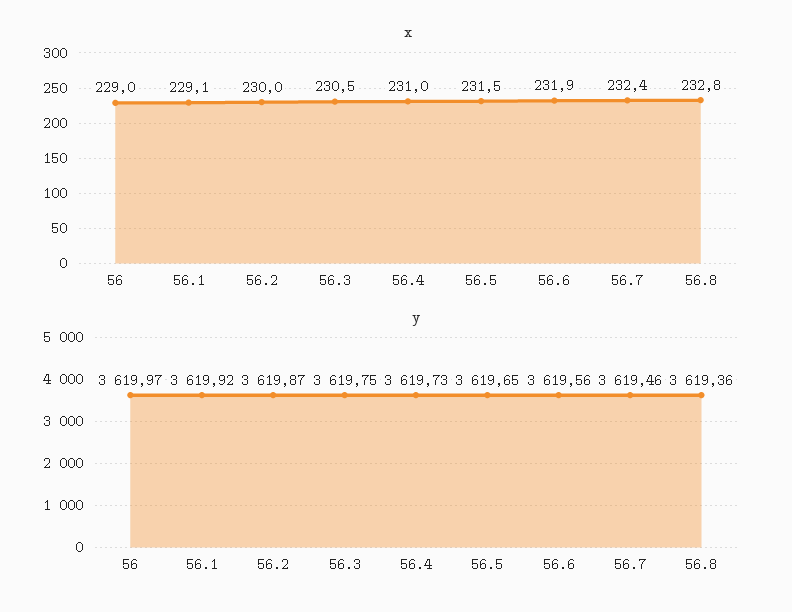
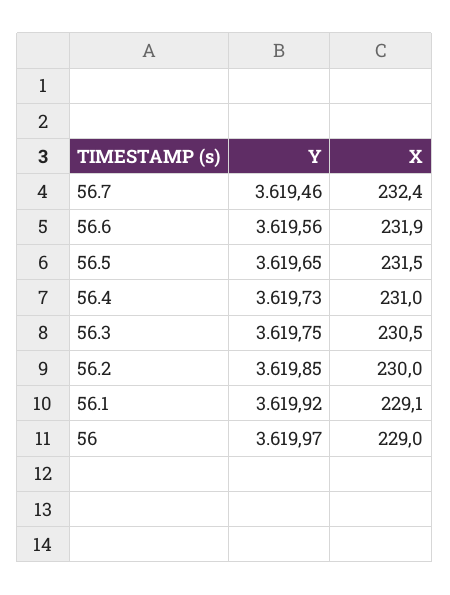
  {
    "x": {
      "56": 229,
      "56.1": 229.1,
      "56.2": 230,
      "56.3": 230.5,
      "56.4": 231,
      "56.5": 231.5,
      "56.6": 231.9,
-     "56.7": 232.4,
+     "56.7": 232.4
-     "56.8": 232.8
    },
    "y": {
      "56": 3619.97,
      "56.1": 3619.92,
-     "56.2": 3619.87,
+     "56.2": 3619.85,
      "56.3": 3619.75,
      "56.4": 3619.73,
      "56.5": 3619.65,
      "56.6": 3619.56,
-     "56.7": 3619.46,
+     "56.7": 3619.46
-     "56.8": 3619.36
    }
  }

